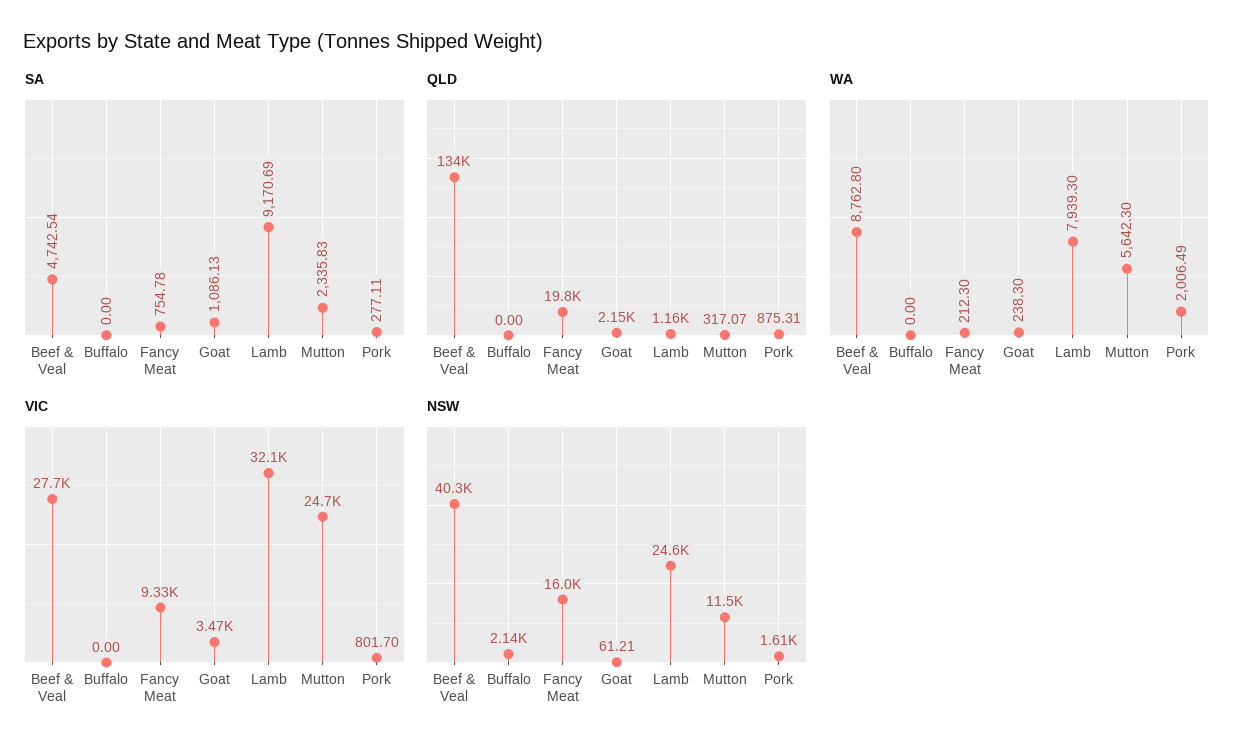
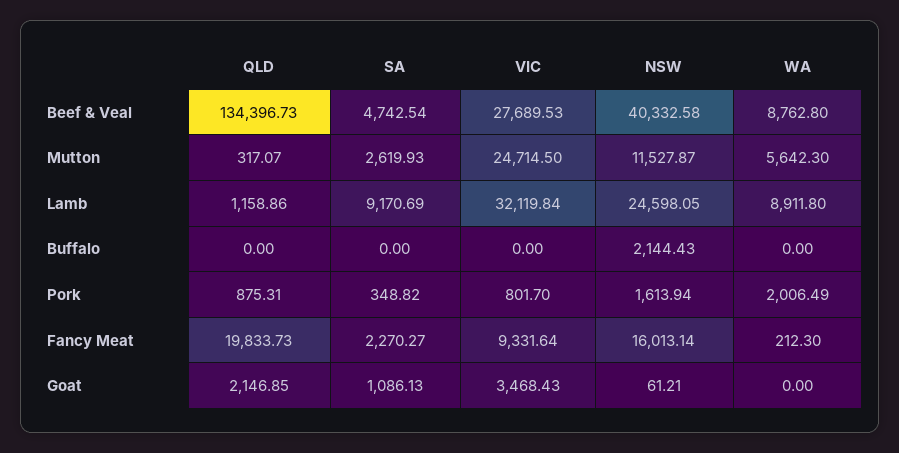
  {
    "SA": {
      "Beef & Veal": 4742.54,
      "Buffalo": 0,
-     "Fancy Meat": 754.78,
+     "Fancy Meat": 2270.27,
      "Goat": 1086.13,
      "Lamb": 9170.69,
-     "Mutton": 2335.83,
+     "Mutton": 2619.93,
-     "Pork": 277.11
+     "Pork": 348.82
    },
    "QLD": {
      "Beef & Veal": 134396.73,
      "Buffalo": 0,
      "Fancy Meat": 19833.73,
      "Goat": 2146.85,
      "Lamb": 1158.86,
      "Mutton": 317.07,
      "Pork": 875.31
    },
    "WA": {
      "Beef & Veal": 8762.8,
      "Buffalo": 0,
      "Fancy Meat": 212.3,
-     "Goat": 238.3,
+     "Goat": 0,
-     "Lamb": 7939.3,
+     "Lamb": 8911.8,
      "Mutton": 5642.3,
      "Pork": 2006.49
    },
    "VIC": {
      "Beef & Veal": 27689.53,
      "Buffalo": 0,
      "Fancy Meat": 9331.64,
      "Goat": 3468.43,
      "Lamb": 32119.84,
      "Mutton": 24714.5,
      "Pork": 801.7
    },
    "NSW": {
      "Beef & Veal": 40332.58,
      "Buffalo": 2144.43,
      "Fancy Meat": 16013.14,
      "Goat": 61.21,
      "Lamb": 24598.05,
      "Mutton": 11527.87,
      "Pork": 1613.94
    }
  }

